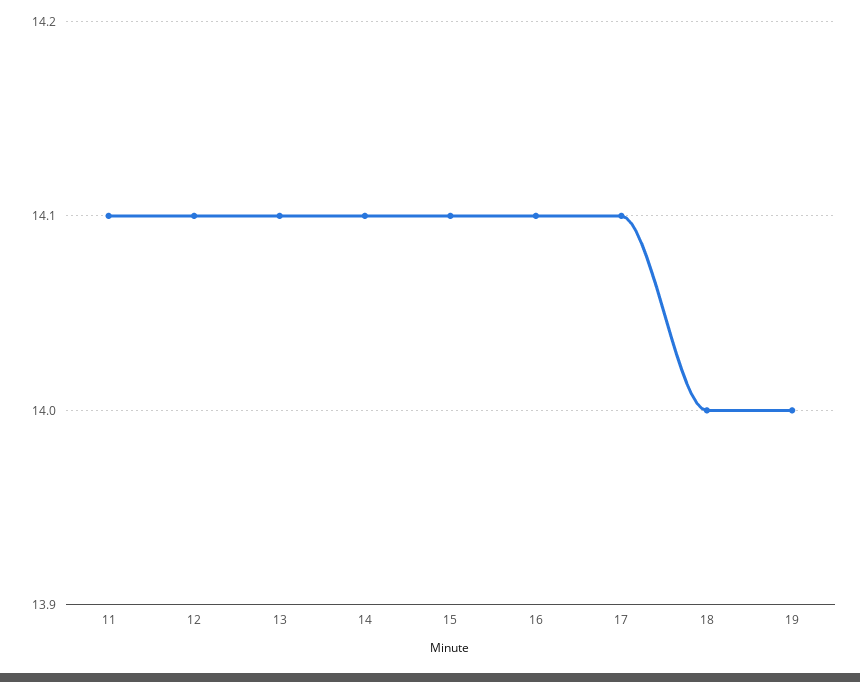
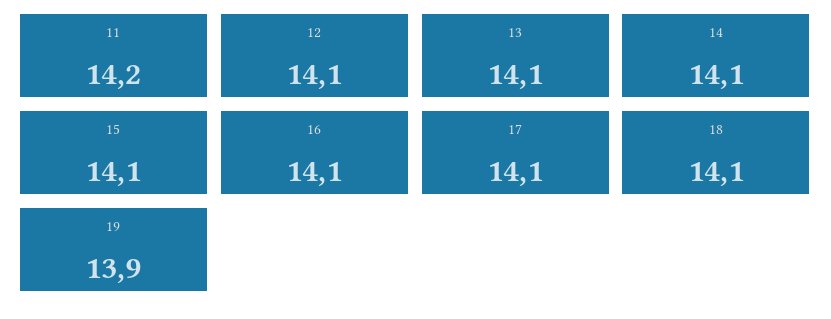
  {
-   "11": 14.1,
+   "11": 14.2,
    "12": 14.1,
    "13": 14.1,
    "14": 14.1,
    "15": 14.1,
    "16": 14.1,
    "17": 14.1,
-   "18": 14,
+   "18": 14.1,
-   "19": 14
+   "19": 13.9
  }

